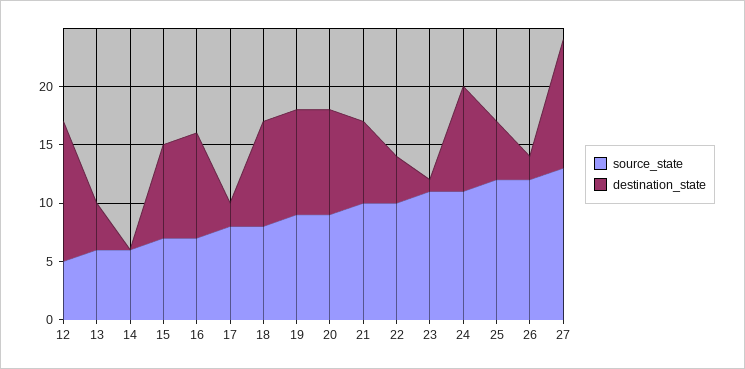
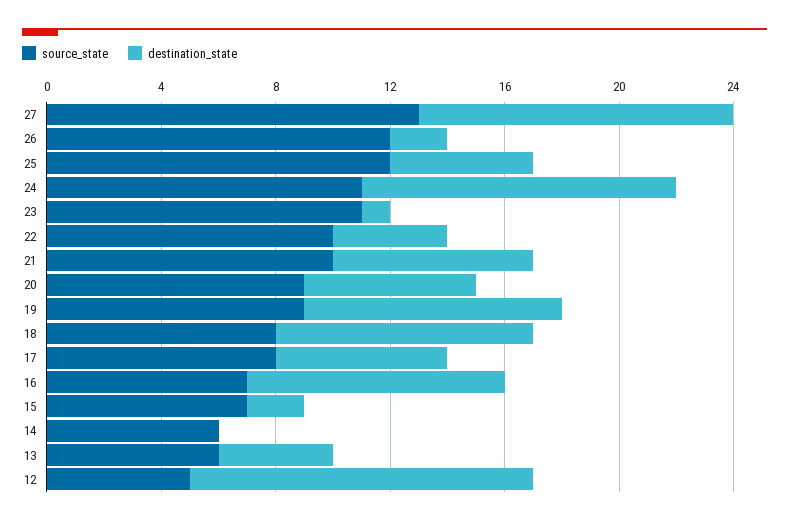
  {
    "source_state": {
      "12": 5,
      "13": 6,
      "14": 6,
      "15": 7,
      "16": 7,
      "17": 8,
      "18": 8,
      "19": 9,
      "20": 9,
      "21": 10,
      "22": 10,
      "23": 11,
      "24": 11,
      "25": 12,
      "26": 12,
      "27": 13
    },
    "destination_state": {
      "12": 12,
      "13": 4,
      "14": 0,
-     "15": 8,
+     "15": 2,
      "16": 9,
-     "17": 2,
+     "17": 6,
      "18": 9,
      "19": 9,
-     "20": 9,
+     "20": 6,
      "21": 7,
      "22": 4,
      "23": 1,
-     "24": 9,
+     "24": 11,
      "25": 5,
      "26": 2,
      "27": 11
    }
  }

